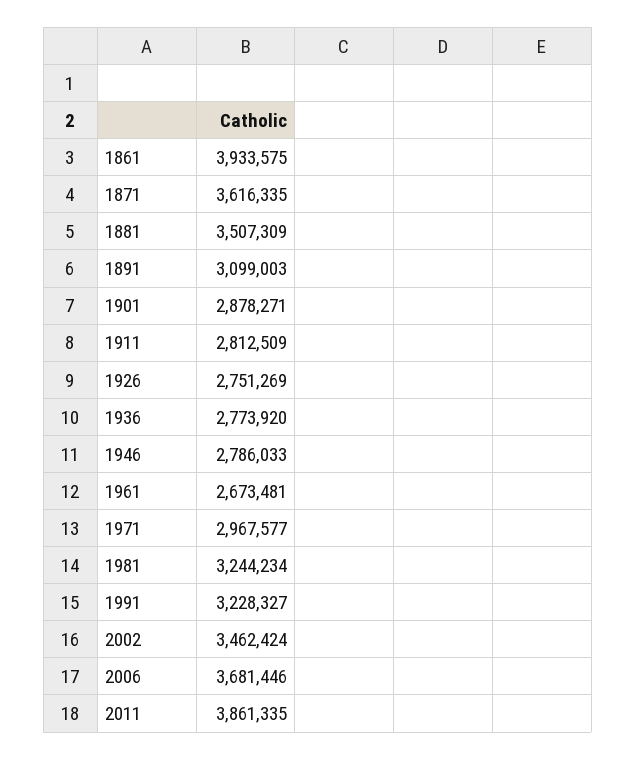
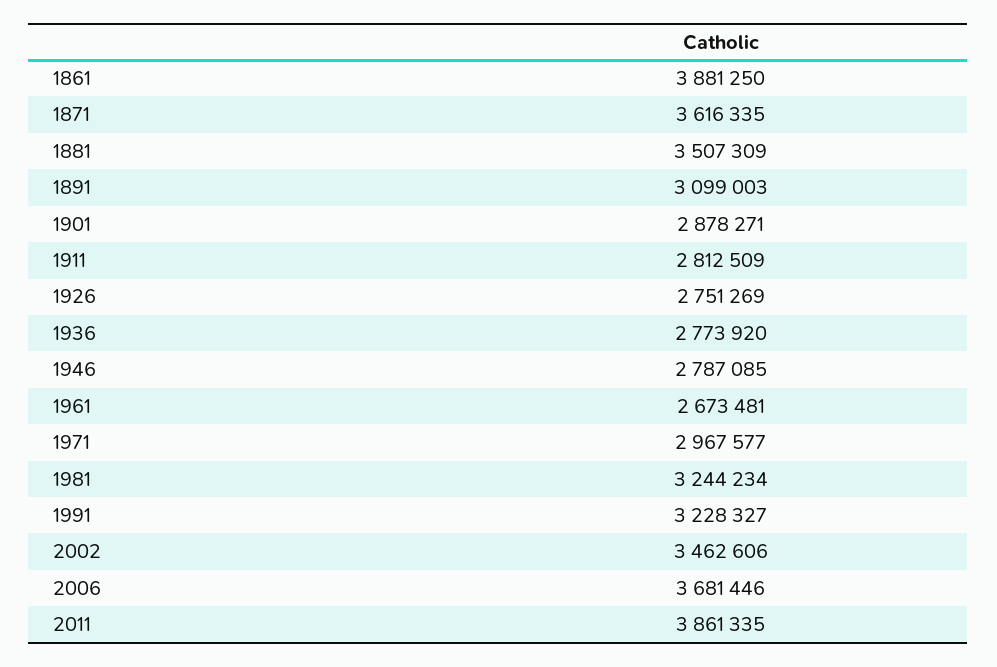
  {
-   "1861": 3933575,
+   "1861": 3881250,
    "1871": 3616335,
    "1881": 3507309,
    "1891": 3099003,
    "1901": 2878271,
    "1911": 2812509,
    "1926": 2751269,
    "1936": 2773920,
-   "1946": 2786033,
+   "1946": 2787085,
    "1961": 2673481,
    "1971": 2967577,
    "1981": 3244234,
    "1991": 3228327,
-   "2002": 3462424,
+   "2002": 3462606,
    "2006": 3681446,
    "2011": 3861335
  }

